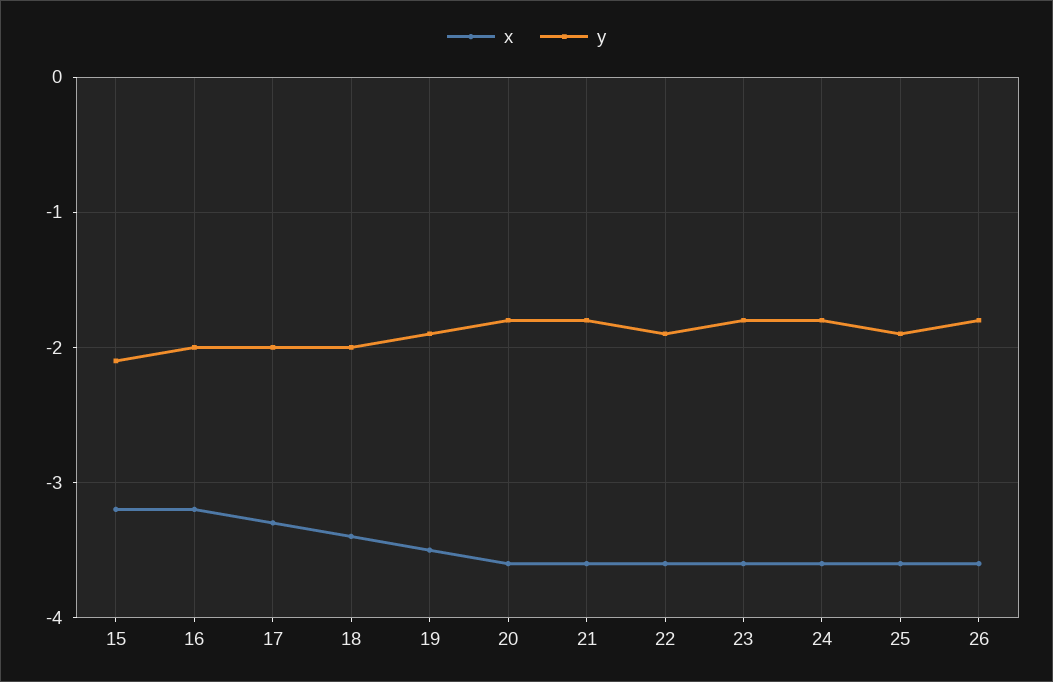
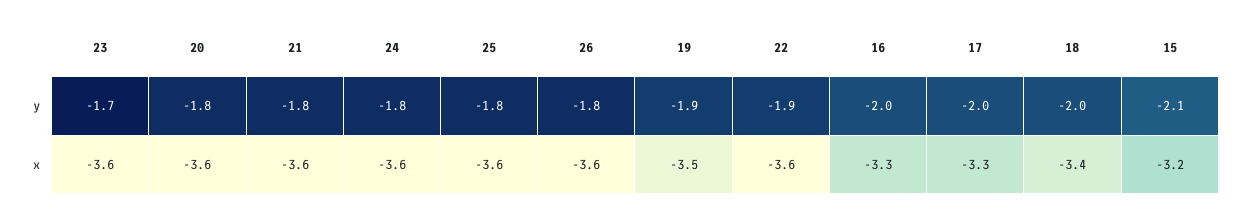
  {
    "x": {
      "15": -3.2,
-     "16": -3.2,
+     "16": -3.3,
      "17": -3.3,
      "18": -3.4,
      "19": -3.5,
      "20": -3.6,
      "21": -3.6,
      "22": -3.6,
      "23": -3.6,
      "24": -3.6,
      "25": -3.6,
      "26": -3.6
    },
    "y": {
      "15": -2.1,
      "16": -2,
      "17": -2,
      "18": -2,
      "19": -1.9,
      "20": -1.8,
      "21": -1.8,
      "22": -1.9,
-     "23": -1.8,
+     "23": -1.7,
      "24": -1.8,
-     "25": -1.9,
+     "25": -1.8,
      "26": -1.8
    }
  }

